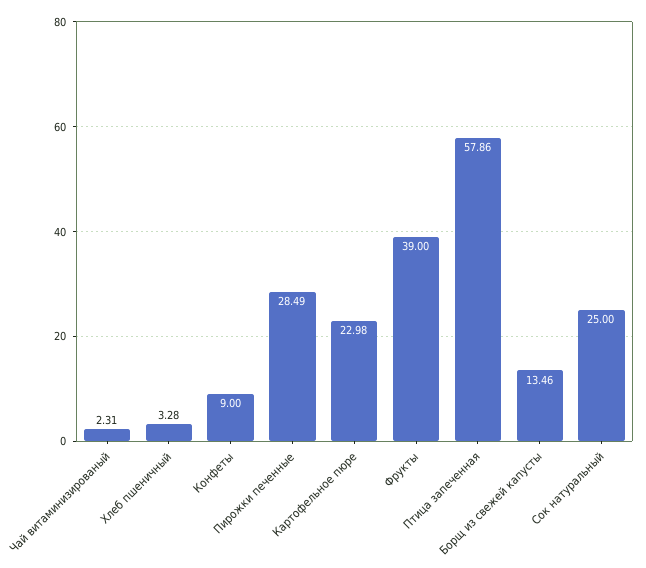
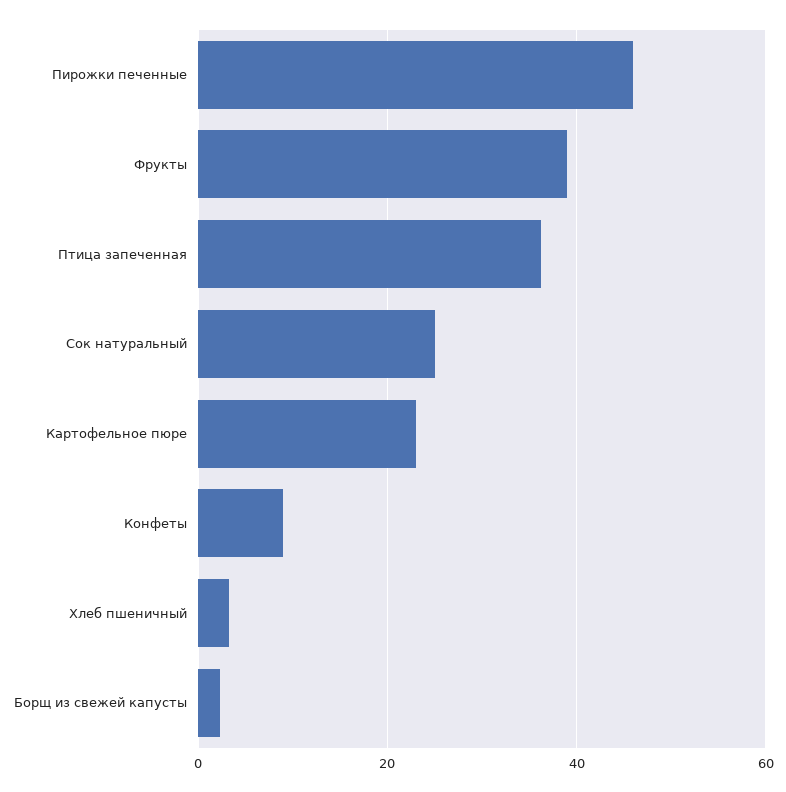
  {
-   "Чай витаминизированый": 2.31,
    "Хлеб пшеничный": 3.28,
    "Конфеты": 9,
-   "Пирожки печенные": 28.49,
+   "Пирожки печенные": 46,
    "Картофельное пюре": 22.98,
    "Фрукты": 39,
-   "Птица запеченная": 57.86,
+   "Птица запеченная": 36,
-   "Борщ из свежей капусты": 13.46,
+   "Борщ из свежей капусты": 2,
    "Сок натуральный": 25
  }

